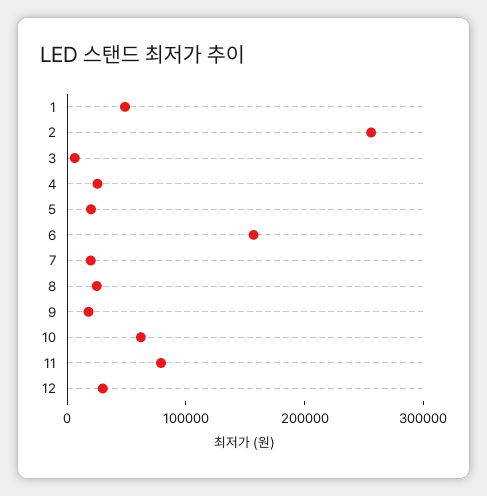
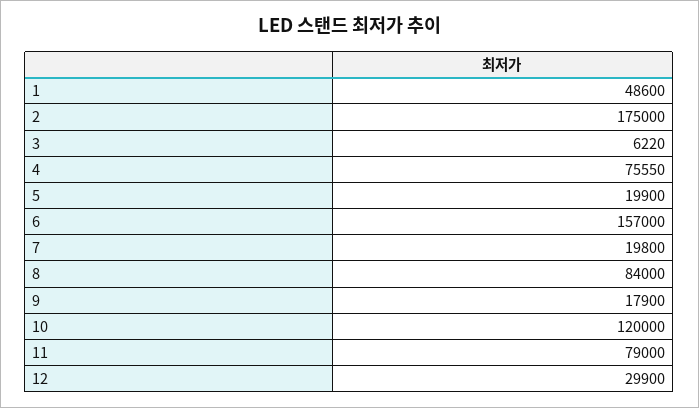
  {
    "1": 48600,
-   "2": 260000,
+   "2": 175000,
    "3": 6220,
-   "4": 20000,
+   "4": 75550,
    "5": 19900,
    "6": 157000,
    "7": 19800,
-   "8": 20000,
+   "8": 84000,
    "9": 17900,
-   "10": 60000,
+   "10": 120000,
    "11": 79000,
    "12": 29900
  }

